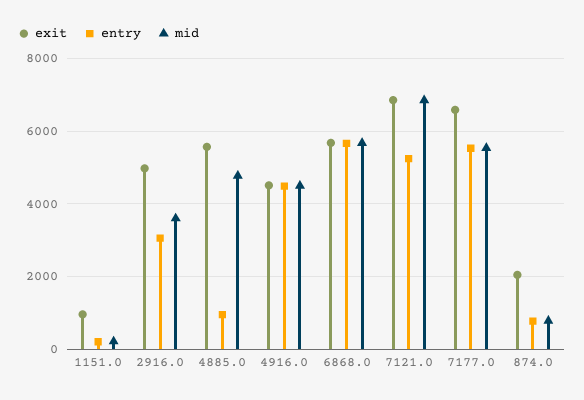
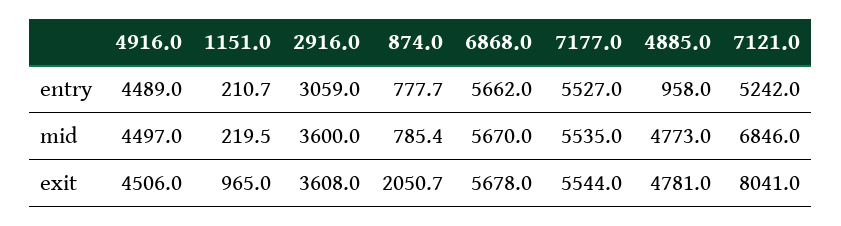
  {
    "exit": {
      "1151.0": 965,
-     "2916.0": 5000,
+     "2916.0": 3608,
-     "4885.0": 5600,
+     "4885.0": 4781,
      "4916.0": 4506,
      "6868.0": 5678,
-     "7121.0": 6800,
+     "7121.0": 8041,
-     "7177.0": 6600,
+     "7177.0": 5544,
      "874.0": 2050.7
    },
    "entry": {
      "1151.0": 210.7,
      "2916.0": 3059,
      "4885.0": 958,
      "4916.0": 4489,
      "6868.0": 5662,
      "7121.0": 5242,
      "7177.0": 5527,
      "874.0": 777.7
    },
    "mid": {
      "1151.0": 219.5,
      "2916.0": 3600,
      "4885.0": 4773,
      "4916.0": 4497,
      "6868.0": 5670,
      "7121.0": 6846,
      "7177.0": 5535,
      "874.0": 785.4
    }
  }

